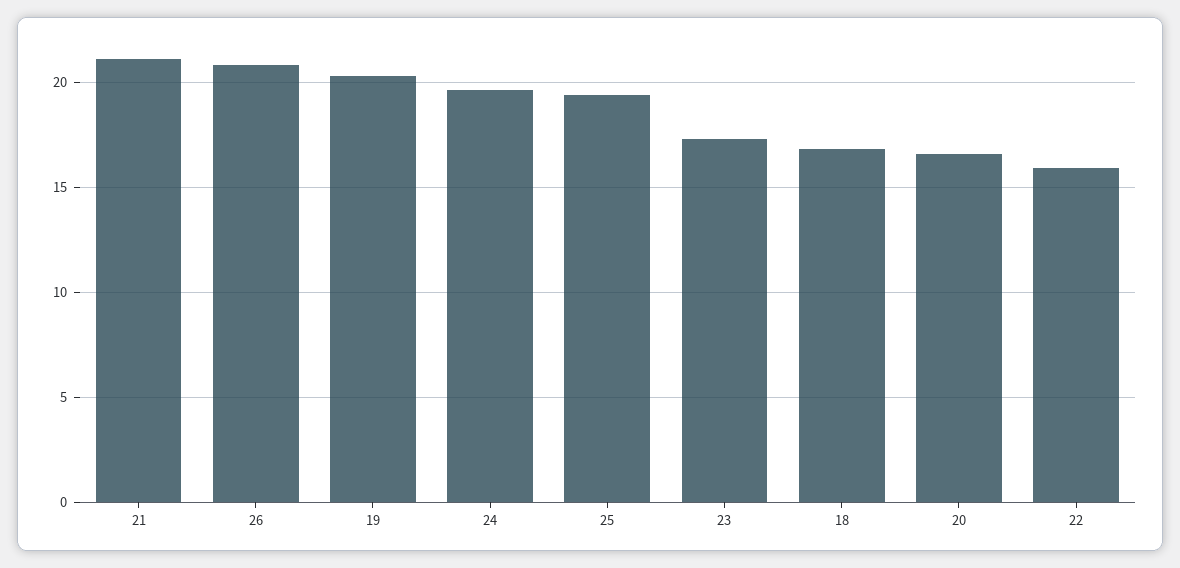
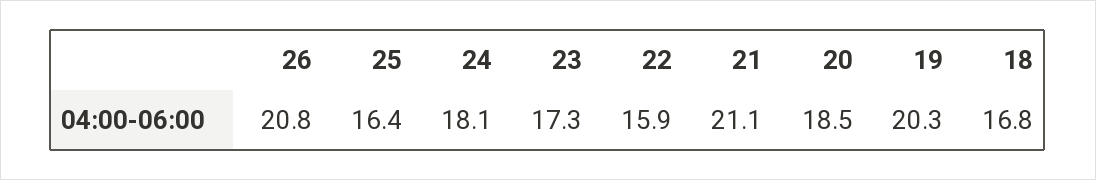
  {
    "21": 21.1,
    "26": 20.8,
    "19": 20.3,
-   "24": 19.5,
+   "24": 18.1,
-   "25": 19.5,
+   "25": 16.4,
    "23": 17.3,
    "18": 16.8,
-   "20": 16.5,
+   "20": 18.5,
    "22": 15.9
  }

